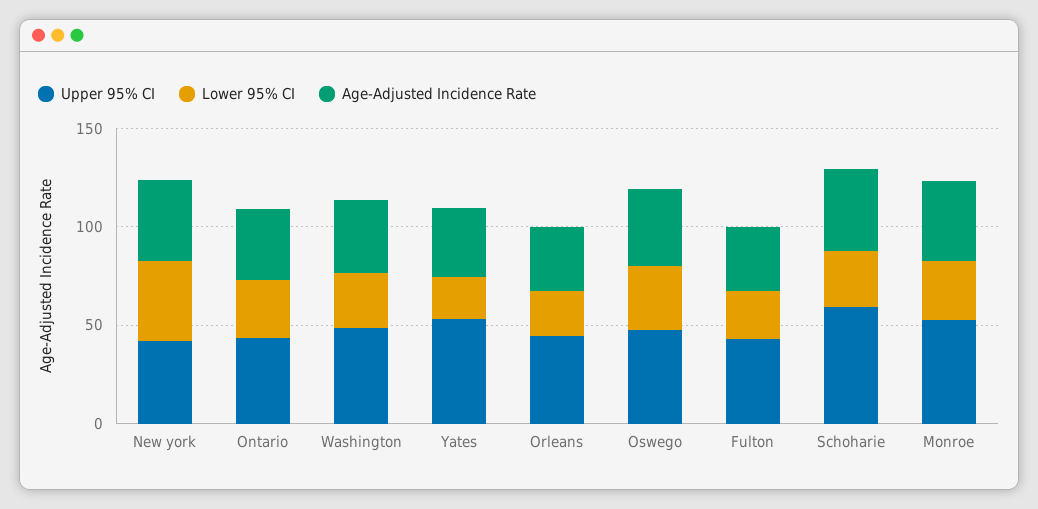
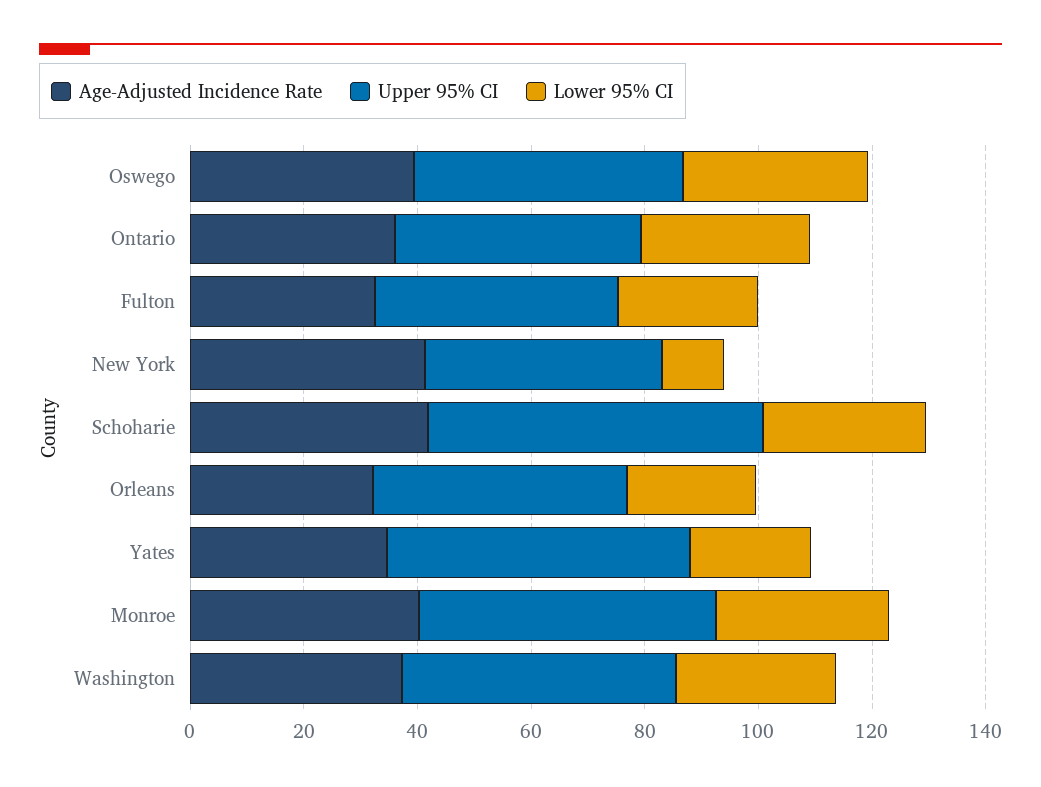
  {
    "Upper 95% CI": {
      "New york": 40,
      "Ontario": 45,
      "Washington": 50,
      "Yates": 55,
      "Orleans": 45,
      "Oswego": 45,
      "Fulton": 45,
      "Schoharie": 60,
      "Monroe": 50
    },
    "Lower 95% CI": {
-     "New york": 40,
+     "New york": 10,
      "Ontario": 30,
      "Washington": 30,
      "Yates": 20,
      "Orleans": 25,
      "Oswego": 35,
      "Fulton": 25,
      "Schoharie": 30,
      "Monroe": 30
    },
    "Age-Adjusted Incidence Rate": {
      "New york": 40,
      "Ontario": 35,
      "Washington": 35,
      "Yates": 35,
      "Orleans": 30,
      "Oswego": 40,
      "Fulton": 35,
      "Schoharie": 40,
      "Monroe": 40
    }
  }

